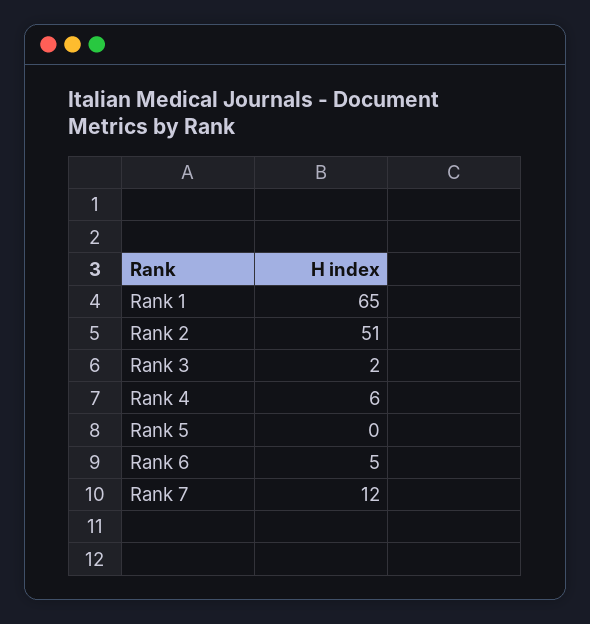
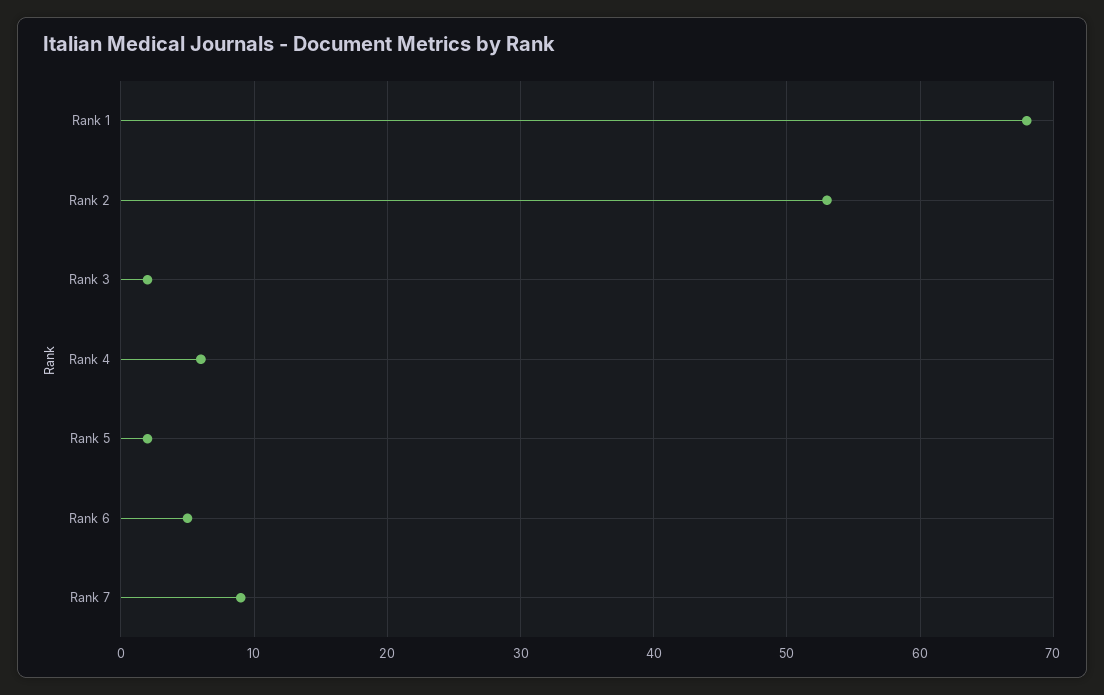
  {
-   "Rank 1": 65,
+   "Rank 1": 68,
-   "Rank 2": 51,
+   "Rank 2": 53,
    "Rank 3": 2,
    "Rank 4": 6,
-   "Rank 5": 0,
+   "Rank 5": 2,
    "Rank 6": 5,
-   "Rank 7": 12
+   "Rank 7": 9
  }

